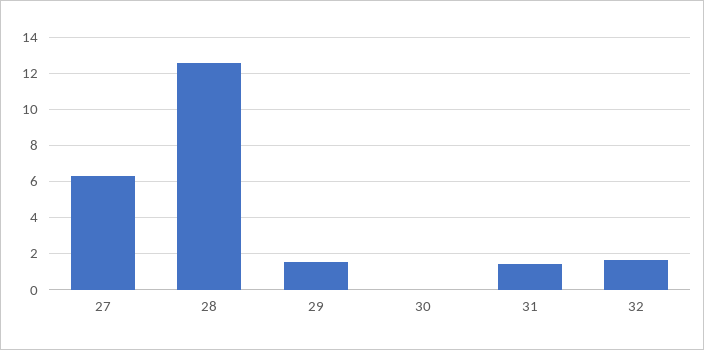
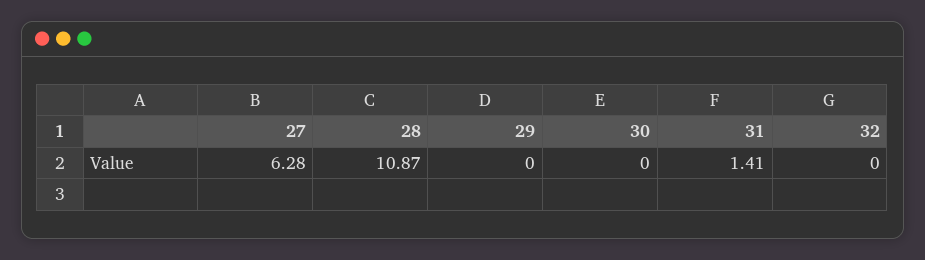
  {
    "27": 6.28,
-   "28": 12.5,
+   "28": 10.87,
-   "29": 1.5,
+   "29": 0,
    "30": 0,
    "31": 1.41,
-   "32": 1.5
+   "32": 0
  }

